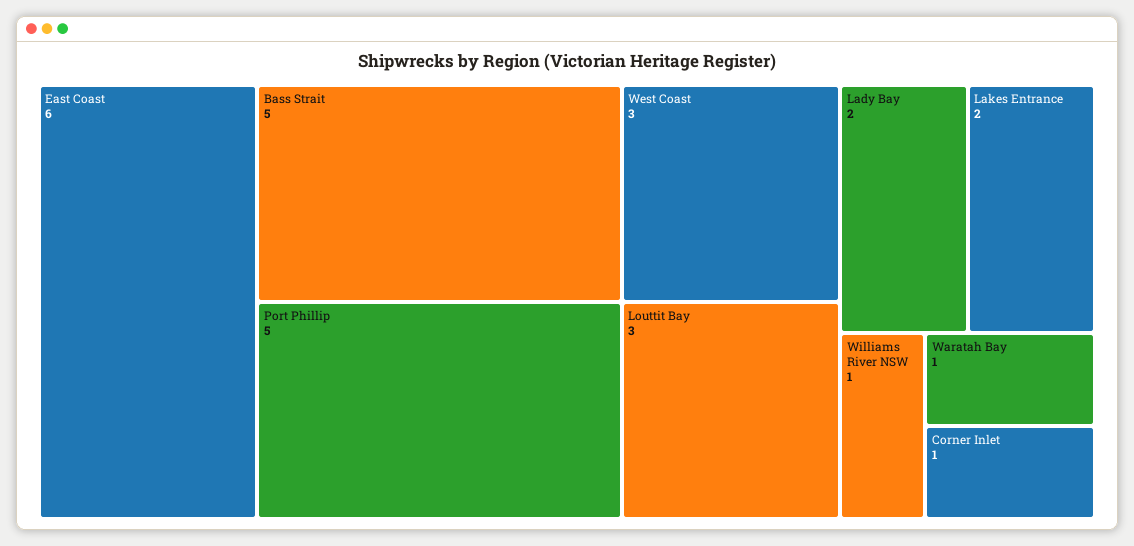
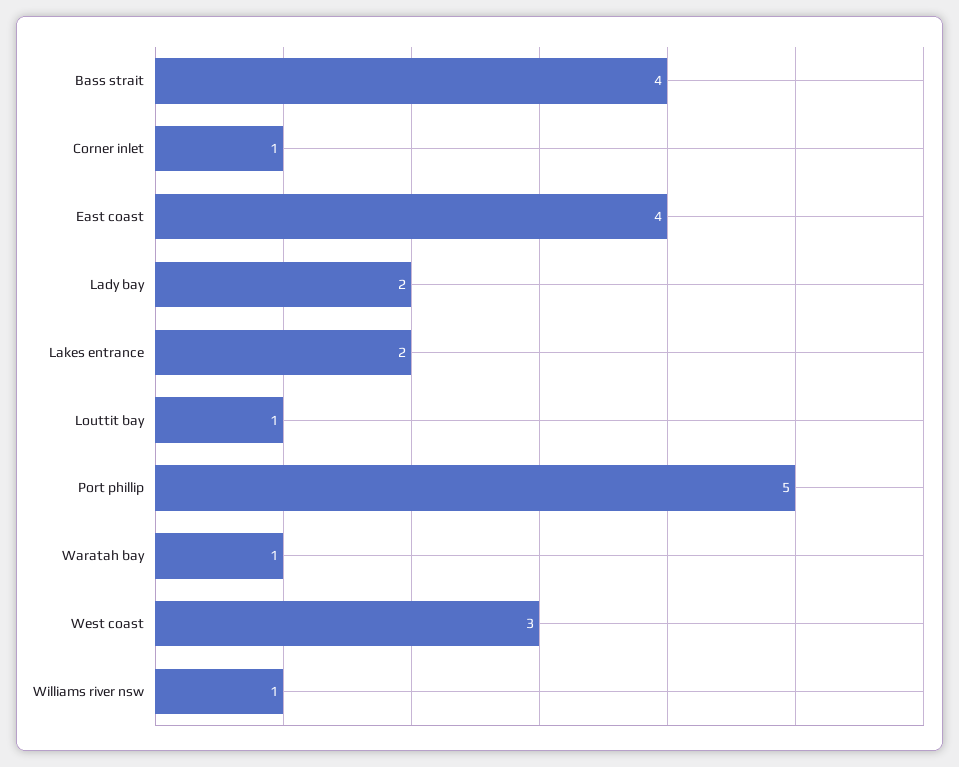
  {
-   "East Coast": 6,
+   "East Coast": 4,
-   "Bass Strait": 5,
+   "Bass Strait": 4,
    "Port Phillip": 5,
    "West Coast": 3,
-   "Louttit Bay": 3,
+   "Louttit Bay": 1,
    "Lady Bay": 2,
    "Lakes Entrance": 2,
    "Williams River NSW": 1,
    "Waratah Bay": 1,
    "Corner Inlet": 1
  }

